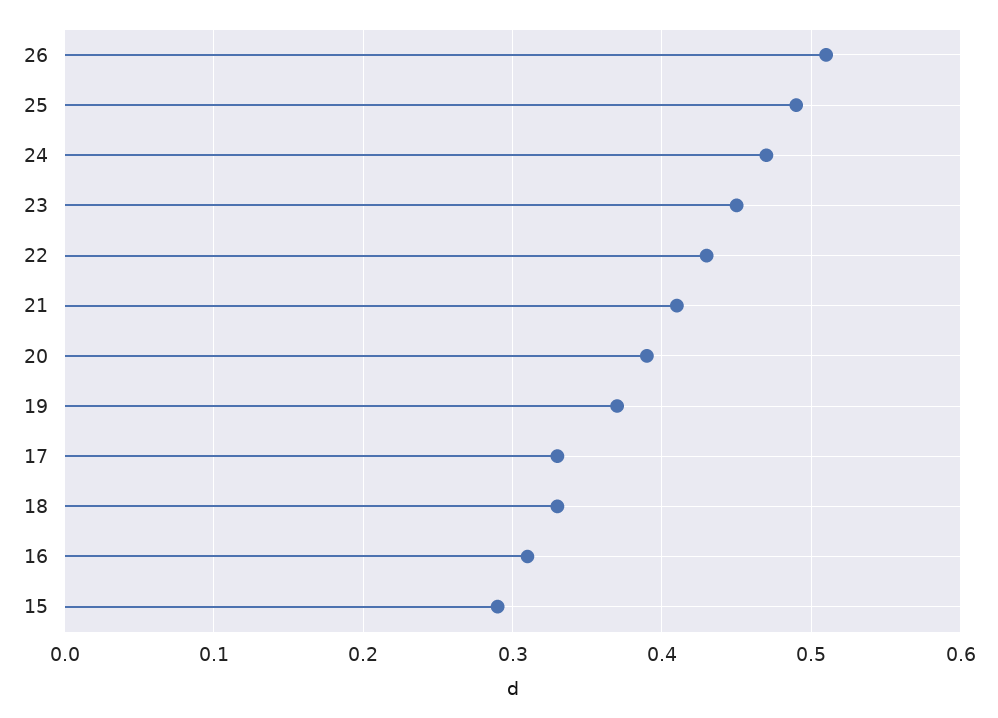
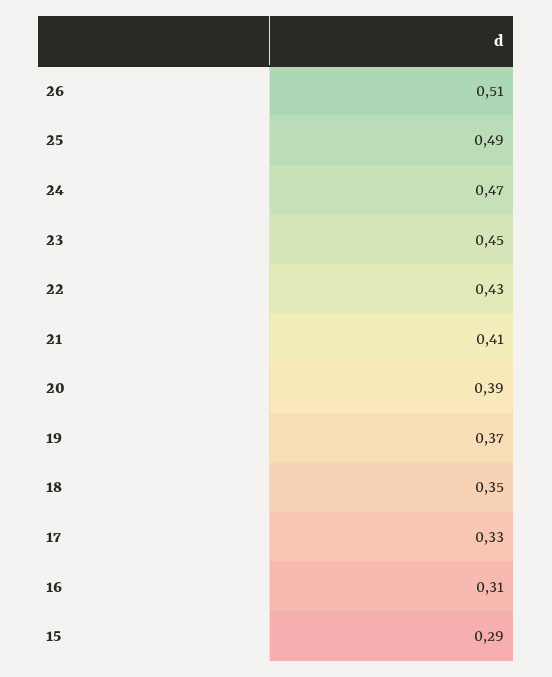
  {
    "26": 0.51,
    "25": 0.49,
    "24": 0.47,
    "23": 0.45,
    "22": 0.43,
    "21": 0.41,
    "20": 0.39,
    "19": 0.37,
    "17": 0.33,
-   "18": 0.33,
+   "18": 0.35,
    "16": 0.31,
    "15": 0.29
  }

